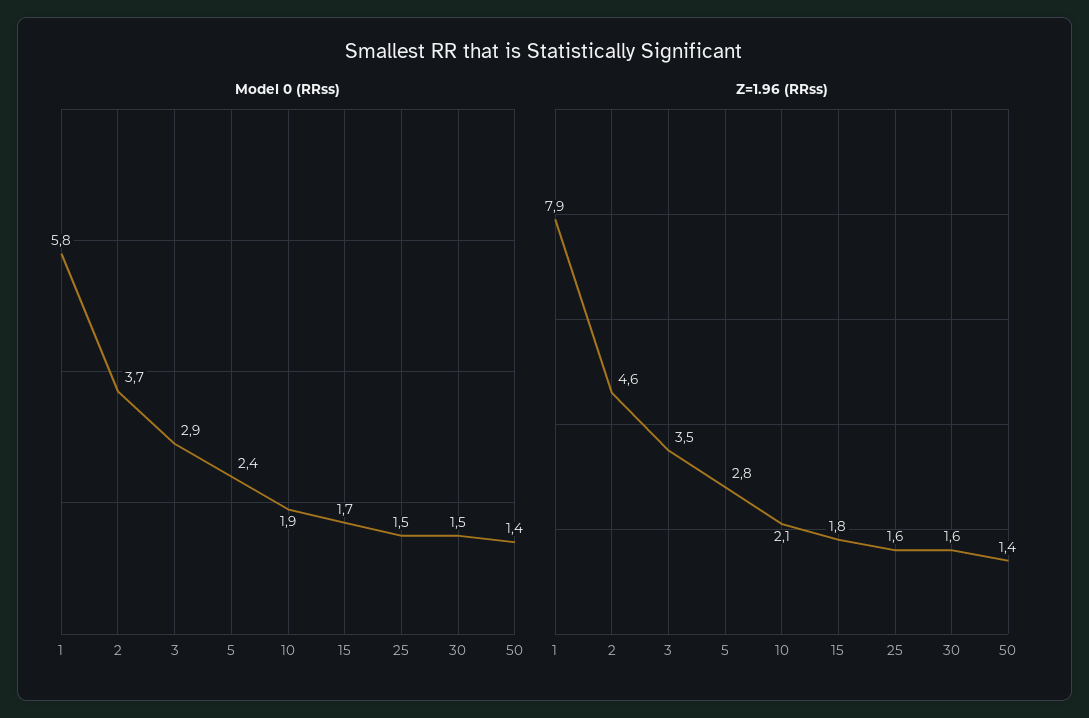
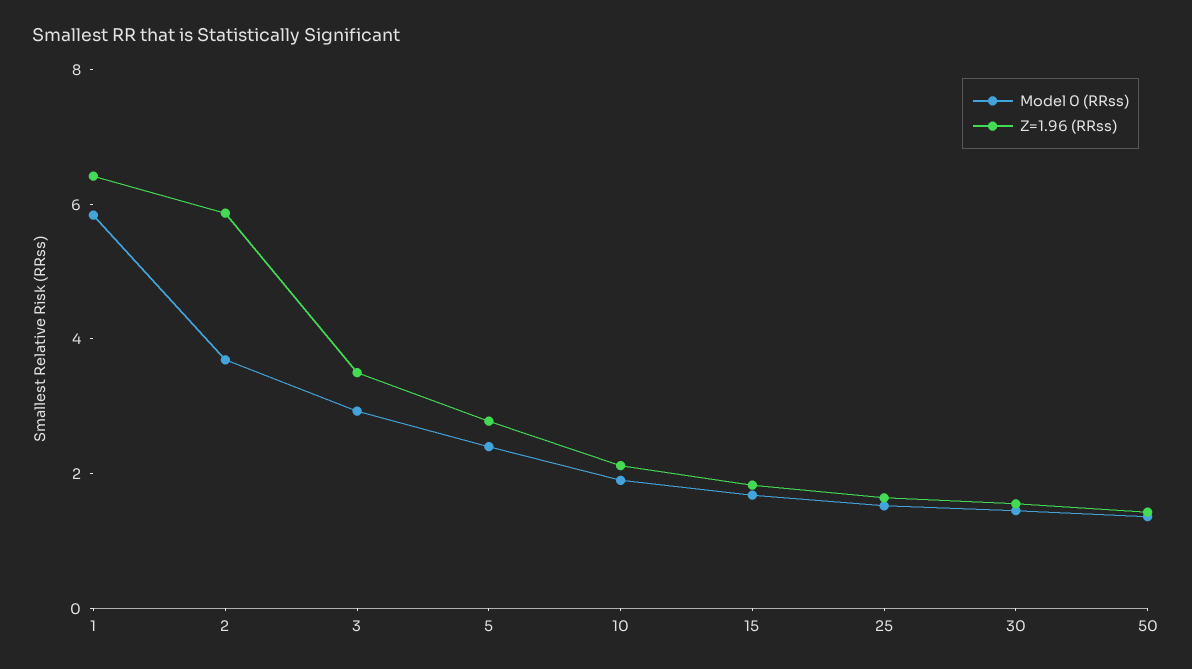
  {
    "Model 0 (RRss)": {
      "1": 5.8,
      "2": 3.7,
      "3": 2.9,
      "5": 2.4,
      "10": 1.9,
      "15": 1.7,
      "25": 1.5,
      "30": 1.5,
      "50": 1.4
    },
    "Z=1.96 (RRss)": {
-     "1": 7.9,
+     "1": 6.5,
-     "2": 4.6,
+     "2": 6,
      "3": 3.5,
      "5": 2.8,
      "10": 2.1,
      "15": 1.8,
      "25": 1.6,
      "30": 1.6,
      "50": 1.4
    }
  }

